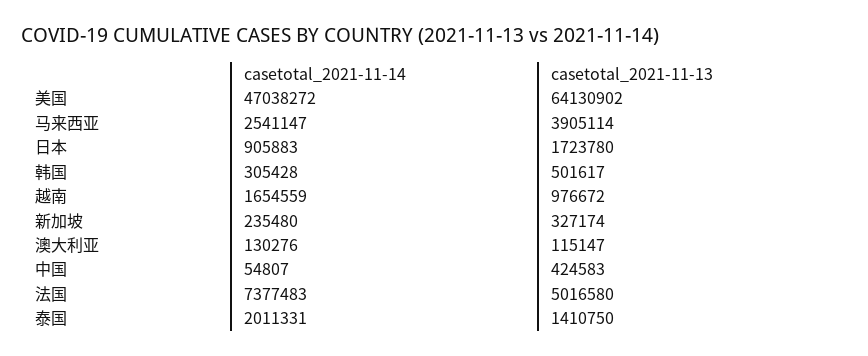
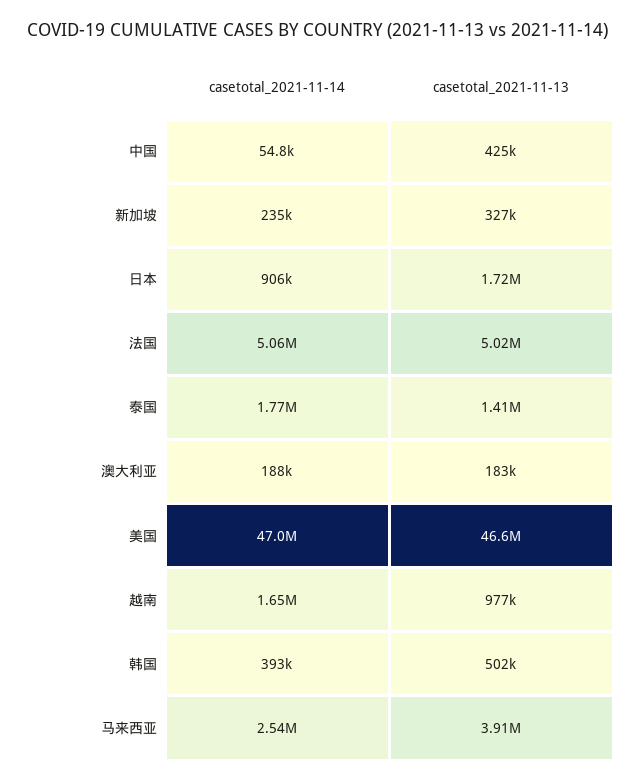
  {
    "casetotal_2021-11-14": {
      "美国": 47038272,
      "马来西亚": 2541147,
      "日本": 905883,
-     "韩国": 305428,
+     "韩国": 393000,
      "越南": 1654559,
      "新加坡": 235480,
-     "澳大利亚": 130276,
+     "澳大利亚": 188000,
      "中国": 54807,
-     "法国": 7377483,
+     "法国": 5060000,
-     "泰国": 2011331
+     "泰国": 1770000
    },
    "casetotal_2021-11-13": {
-     "美国": 64130902,
+     "美国": 46600000,
      "马来西亚": 3905114,
      "日本": 1723780,
      "韩国": 501617,
      "越南": 976672,
      "新加坡": 327174,
-     "澳大利亚": 115147,
+     "澳大利亚": 183000,
      "中国": 424583,
      "法国": 5016580,
      "泰国": 1410750
    }
  }

